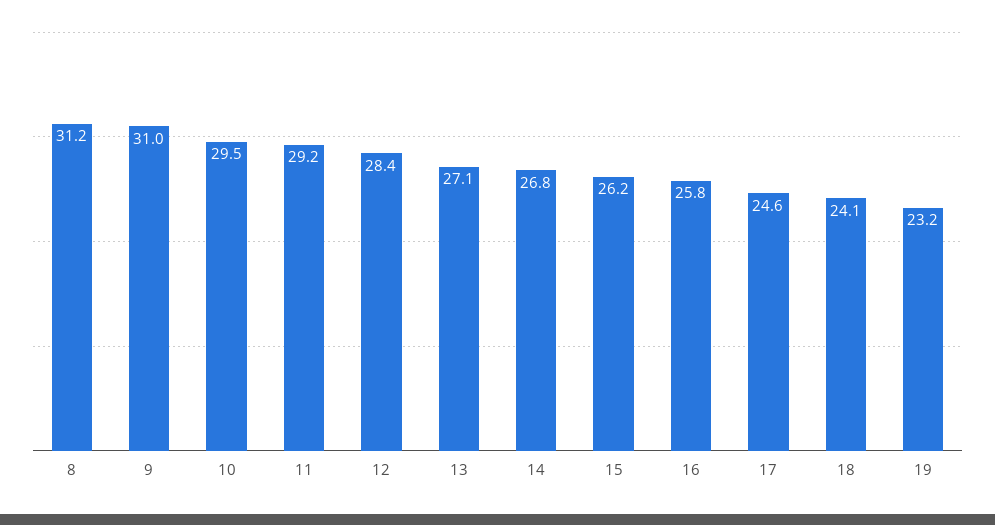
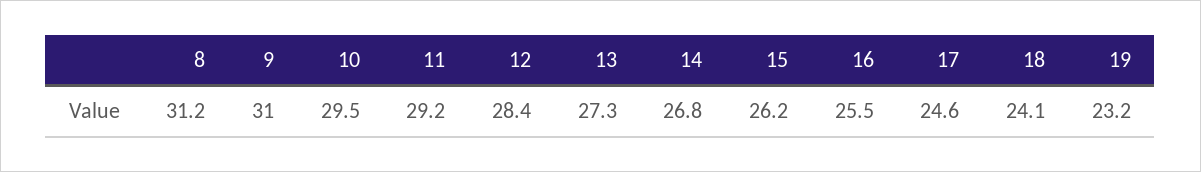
  {
    "8": 31.2,
    "9": 31,
    "10": 29.5,
    "11": 29.2,
    "12": 28.4,
-   "13": 27.1,
+   "13": 27.3,
    "14": 26.8,
    "15": 26.2,
-   "16": 25.8,
+   "16": 25.5,
    "17": 24.6,
    "18": 24.1,
    "19": 23.2
  }

